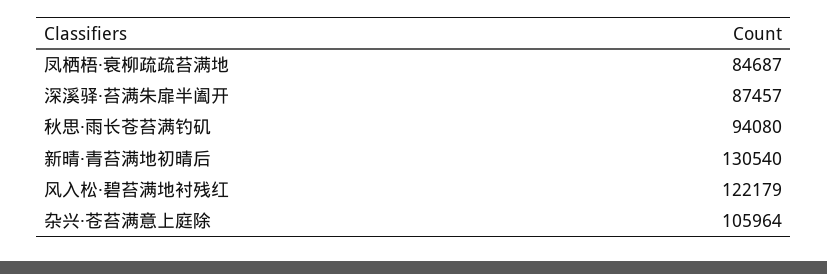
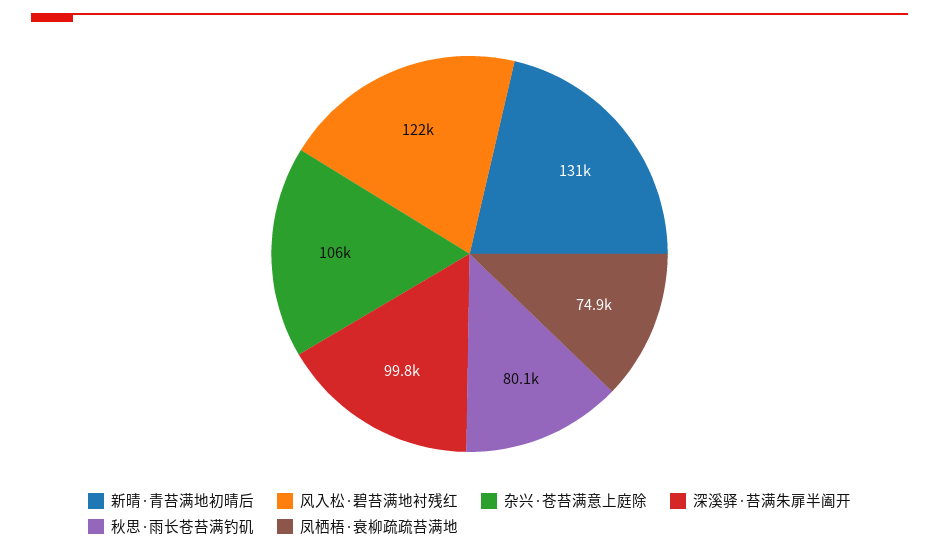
  {
-   "凤栖梧·衰柳疏疏苔满地": 84687,
+   "凤栖梧·衰柳疏疏苔满地": 74900,
-   "深溪驿·苔满朱扉半阖开": 87457,
+   "深溪驿·苔满朱扉半阖开": 99800,
-   "秋思·雨长苍苔满钓矶": 94080,
+   "秋思·雨长苍苔满钓矶": 80100,
    "新晴·青苔满地初晴后": 130540,
    "风入松·碧苔满地衬残红": 122179,
    "杂兴·苍苔满意上庭除": 105964
  }

